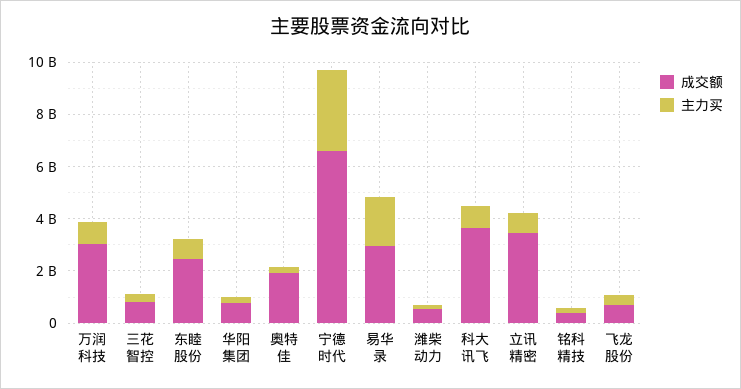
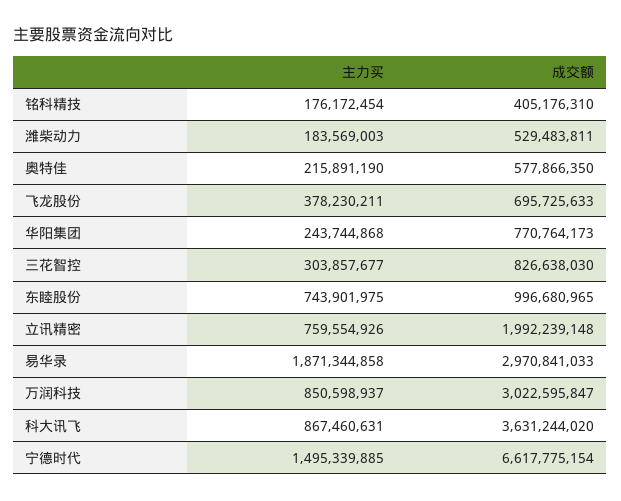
  {
    "成交额": {
      "万润科技": 3022595847,
      "三花智控": 826638030,
-     "东睦股份": 2500000000,
+     "东睦股份": 996680965,
      "华阳集团": 770764173,
-     "奥特佳": 2000000000,
+     "奥特佳": 577866350,
      "宁德时代": 6617775154,
      "易华录": 2970841033,
      "潍柴动力": 529483811,
      "科大讯飞": 3631244020,
-     "立讯精密": 3500000000,
+     "立讯精密": 1992239148,
      "铭科精技": 405176310,
      "飞龙股份": 695725633
    },
    "主力买": {
      "万润科技": 850598937,
      "三花智控": 303857677,
      "东睦股份": 743901975,
      "华阳集团": 243744868,
      "奥特佳": 215891190,
-     "宁德时代": 3000000000,
+     "宁德时代": 1495339885,
      "易华录": 1871344858,
      "潍柴动力": 183569003,
      "科大讯飞": 867460631,
      "立讯精密": 759554926,
      "铭科精技": 176172454,
      "飞龙股份": 378230211
    }
  }

